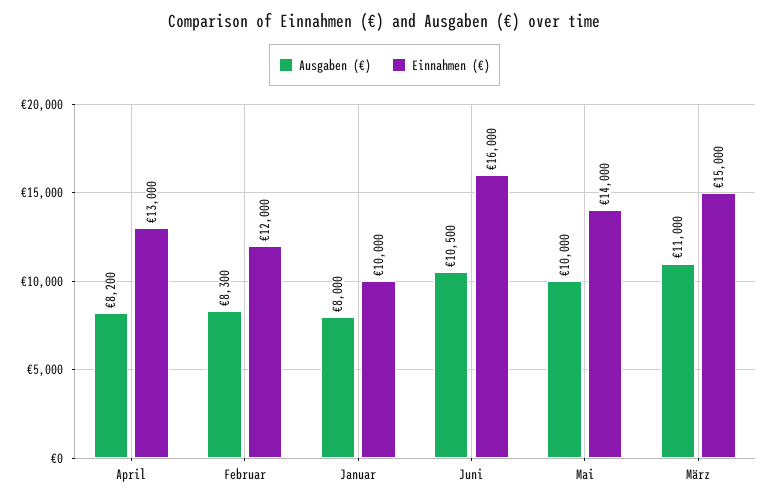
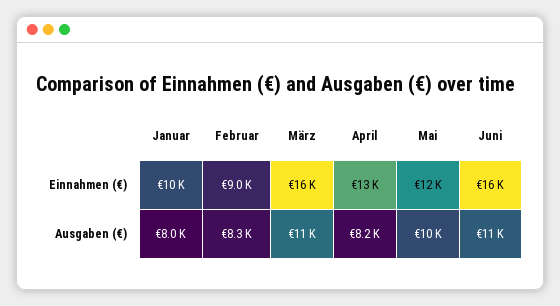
  {
    "Ausgaben (€)": {
      "April": 8200,
      "Februar": 8300,
      "Januar": 8000,
      "Juni": 10500,
      "Mai": 10000,
      "März": 11000
    },
    "Einnahmen (€)": {
      "April": 13000,
-     "Februar": 12000,
+     "Februar": 9000,
      "Januar": 10000,
      "Juni": 16000,
-     "Mai": 14000,
+     "Mai": 12000,
-     "März": 15000
+     "März": 16000
    }
  }

